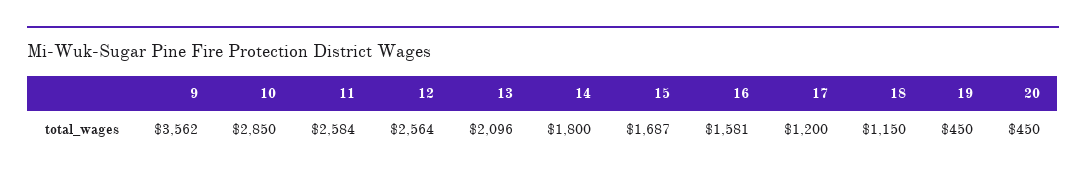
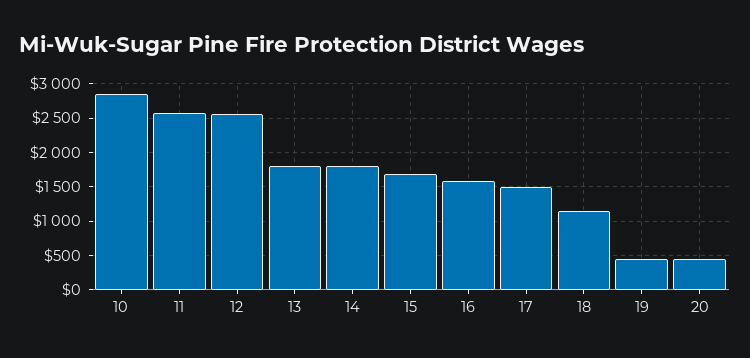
  {
-   "9": 3562,
    "10": 2850,
    "11": 2584,
    "12": 2564,
-   "13": 2096,
+   "13": 1800,
    "14": 1800,
    "15": 1687,
    "16": 1581,
-   "17": 1200,
+   "17": 1500,
    "18": 1150,
    "19": 450,
    "20": 450
  }

